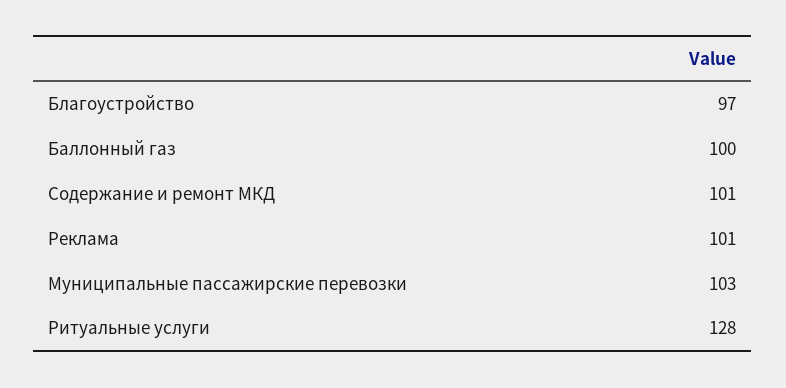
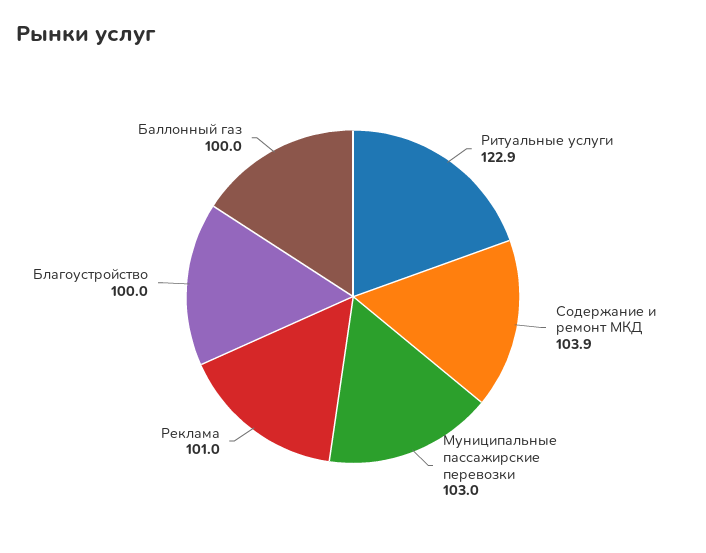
  {
-   "Благоустройство": 97,
+   "Благоустройство": 100,
    "Баллонный газ": 100,
-   "Содержание и ремонт МКД": 101,
+   "Содержание и ремонт МКД": 103.9,
    "Реклама": 101,
    "Муниципальные пассажирские перевозки": 103,
-   "Ритуальные услуги": 128
+   "Ритуальные услуги": 122.9
  }

